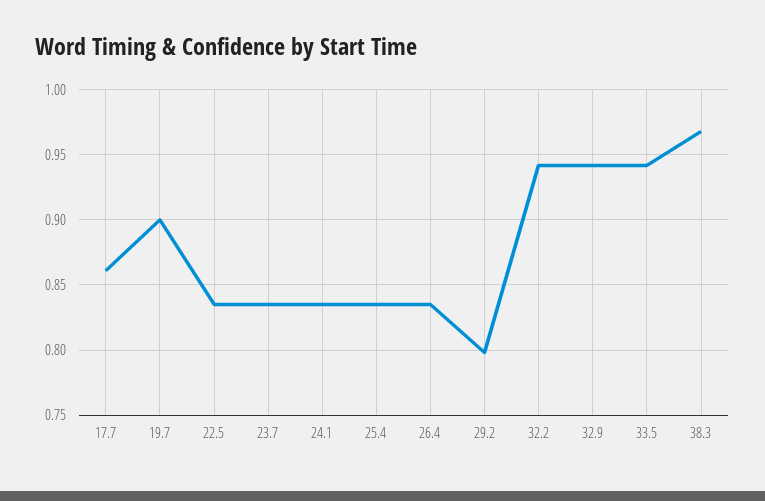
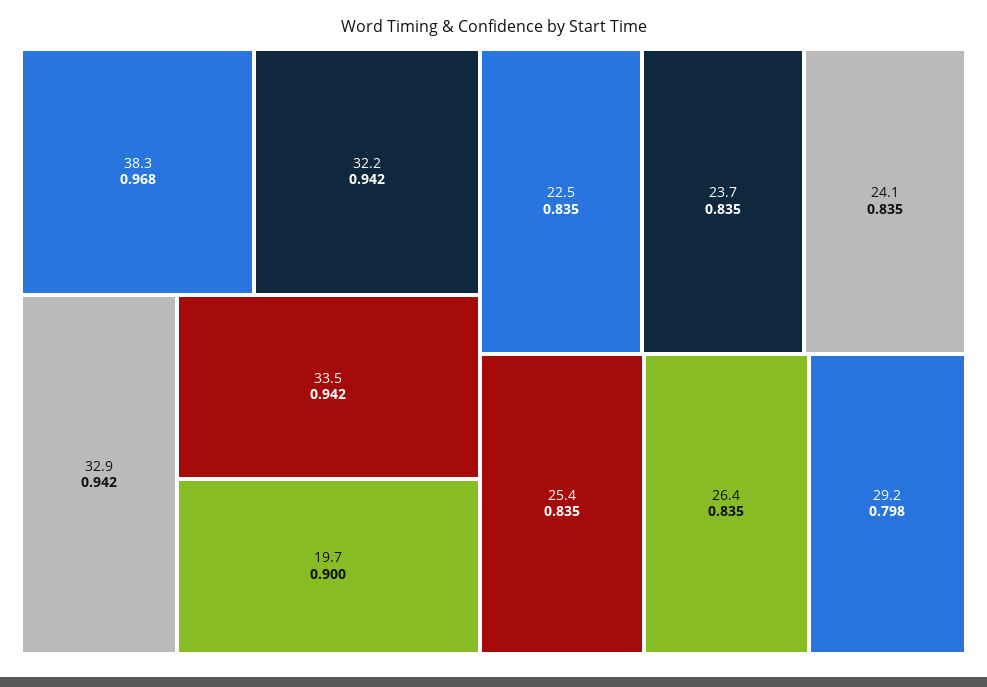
  {
-   "17.7": 0.86,
    "19.7": 0.9,
    "22.5": 0.835,
    "23.7": 0.835,
    "24.1": 0.835,
    "25.4": 0.835,
    "26.4": 0.835,
    "29.2": 0.798,
    "32.2": 0.942,
    "32.9": 0.942,
    "33.5": 0.942,
    "38.3": 0.968
  }

